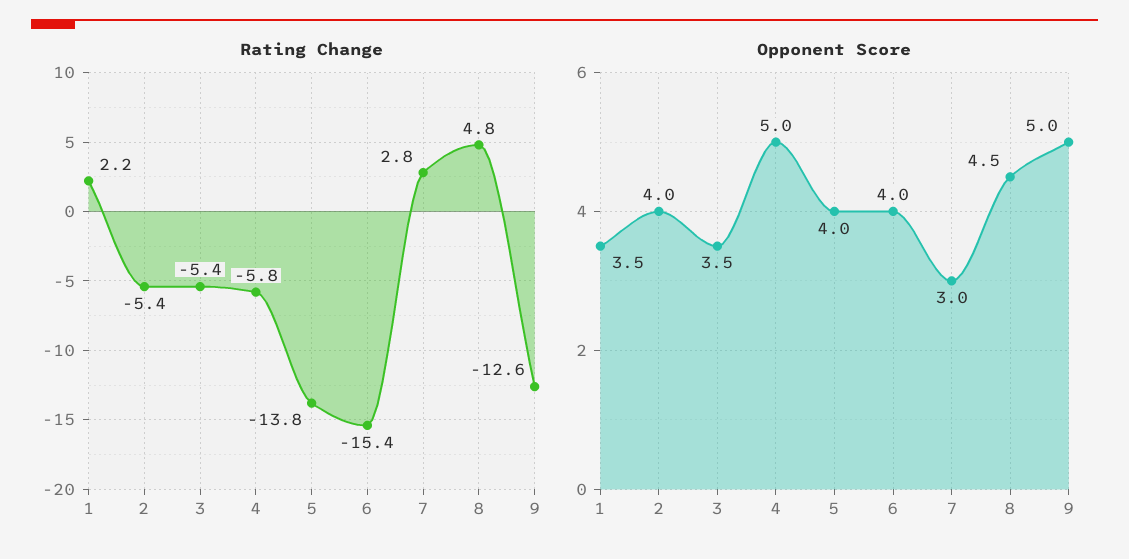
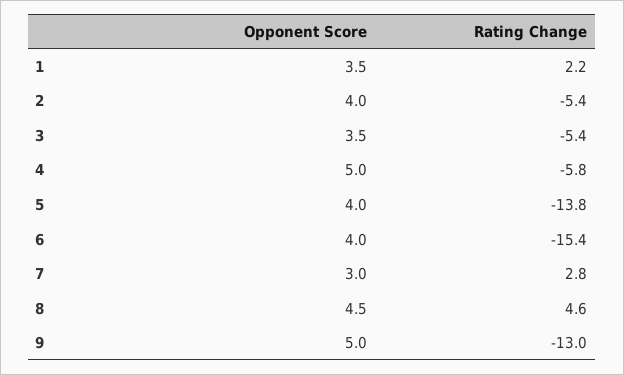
  {
    "Rating Change": {
      "1": 2.2,
      "2": -5.4,
      "3": -5.4,
      "4": -5.8,
      "5": -13.8,
      "6": -15.4,
      "7": 2.8,
-     "8": 4.8,
+     "8": 4.6,
-     "9": -12.6
+     "9": -13
    },
    "Opponent Score": {
      "1": 3.5,
      "2": 4,
      "3": 3.5,
      "4": 5,
      "5": 4,
      "6": 4,
      "7": 3,
      "8": 4.5,
      "9": 5
    }
  }

